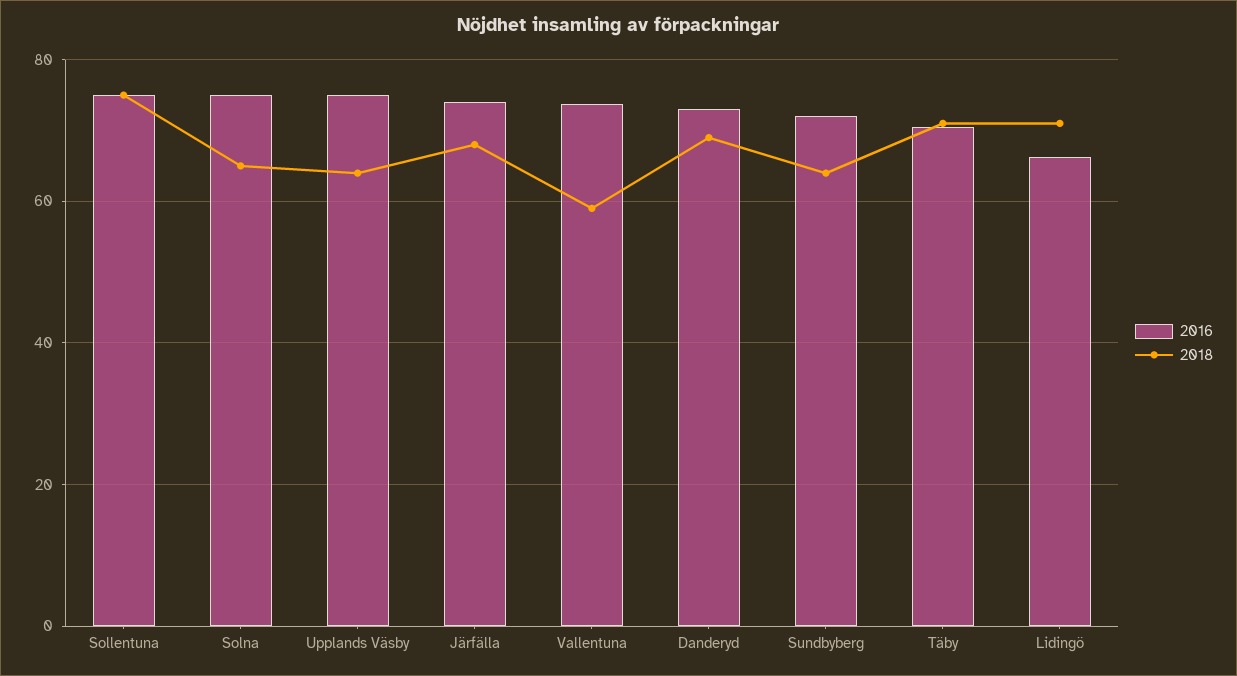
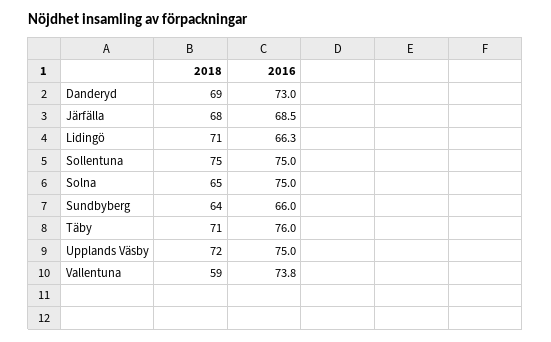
  {
    "2016": {
      "Sollentuna": 75,
      "Solna": 75,
      "Upplands Väsby": 75,
-     "Järfälla": 74,
+     "Järfälla": 68.5,
      "Vallentuna": 73.8,
      "Danderyd": 73,
-     "Sundbyberg": 72,
+     "Sundbyberg": 66,
-     "Täby": 70,
+     "Täby": 76,
      "Lidingö": 66.3
    },
    "2018": {
      "Sollentuna": 75,
      "Solna": 65,
-     "Upplands Väsby": 64,
+     "Upplands Väsby": 72,
      "Järfälla": 68,
      "Vallentuna": 59,
      "Danderyd": 69,
      "Sundbyberg": 64,
      "Täby": 71,
      "Lidingö": 71
    }
  }

